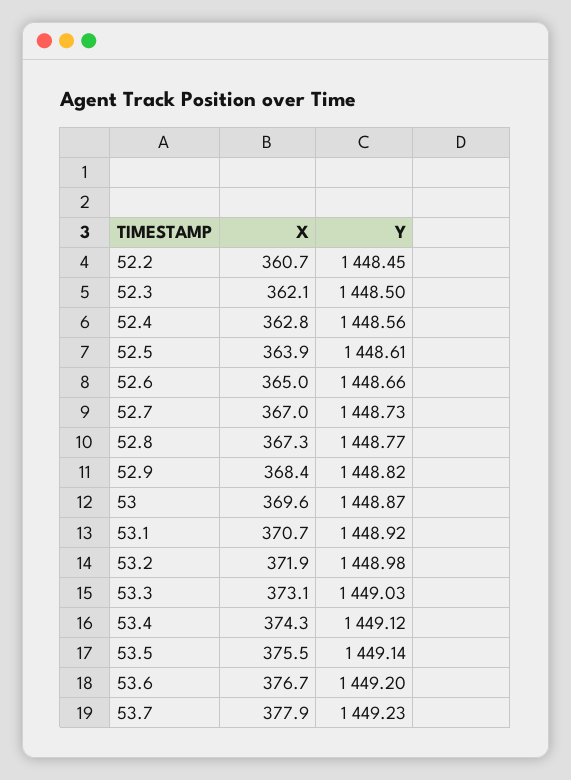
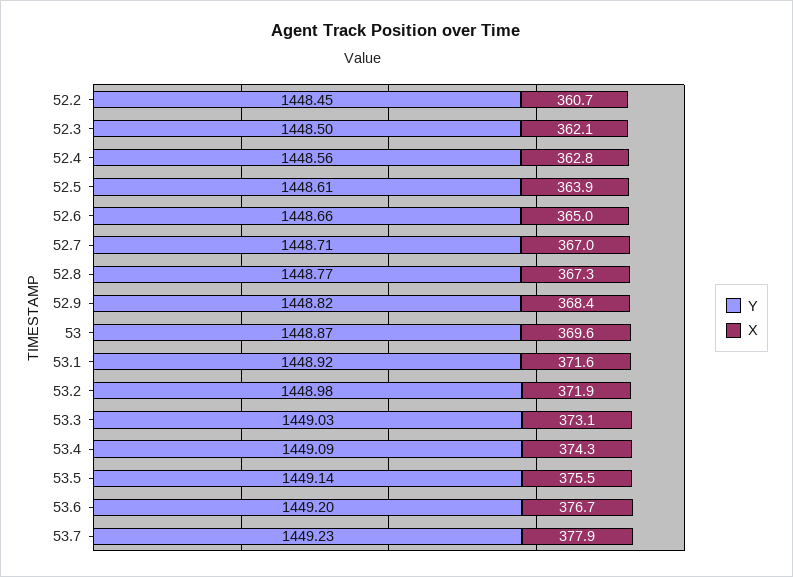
  {
    "X": {
      "52.2": 360.7,
      "52.3": 362.1,
      "52.4": 362.8,
      "52.5": 363.9,
      "52.6": 365,
      "52.7": 367,
      "52.8": 367.3,
      "52.9": 368.4,
      "53": 369.6,
-     "53.1": 370.7,
+     "53.1": 371.6,
      "53.2": 371.9,
      "53.3": 373.1,
      "53.4": 374.3,
      "53.5": 375.5,
      "53.6": 376.7,
      "53.7": 377.9
    },
    "Y": {
      "52.2": 1448.45,
      "52.3": 1448.5,
      "52.4": 1448.56,
      "52.5": 1448.61,
      "52.6": 1448.66,
-     "52.7": 1448.73,
+     "52.7": 1448.71,
      "52.8": 1448.77,
      "52.9": 1448.82,
      "53": 1448.87,
      "53.1": 1448.92,
      "53.2": 1448.98,
      "53.3": 1449.03,
-     "53.4": 1449.12,
+     "53.4": 1449.09,
      "53.5": 1449.14,
      "53.6": 1449.2,
      "53.7": 1449.23
    }
  }

